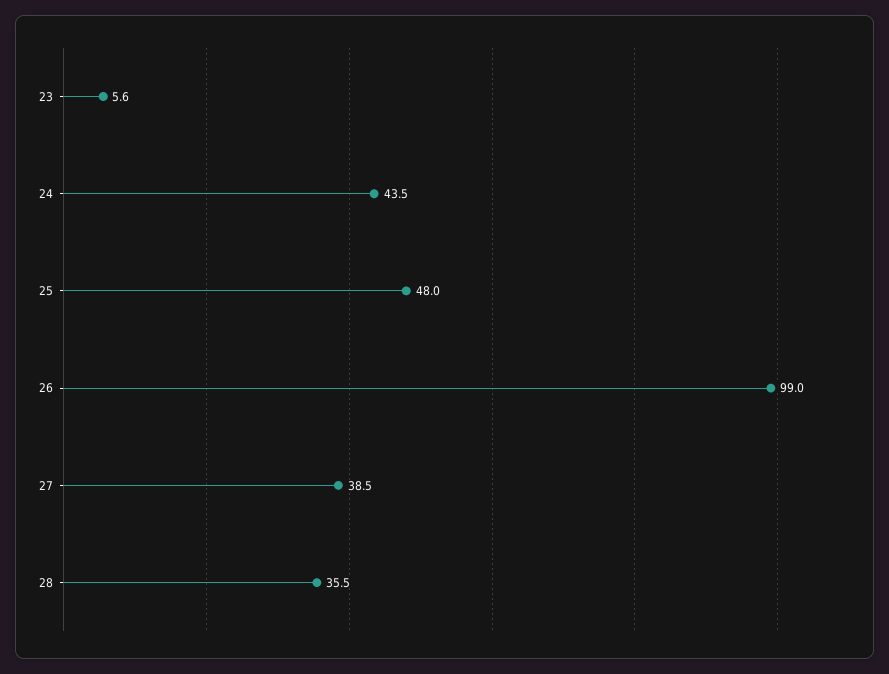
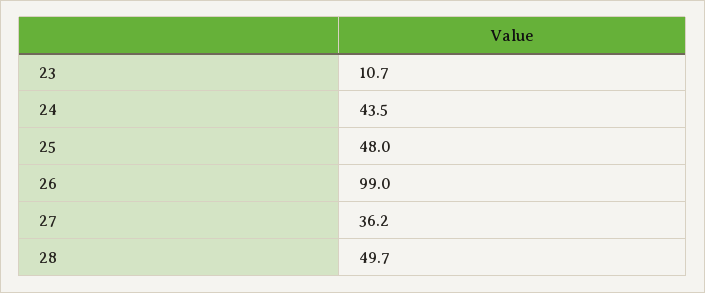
  {
-   "23": 5.6,
+   "23": 10.7,
    "24": 43.5,
    "25": 48,
    "26": 99,
-   "27": 38.5,
+   "27": 36.2,
-   "28": 35.5
+   "28": 49.7
  }

